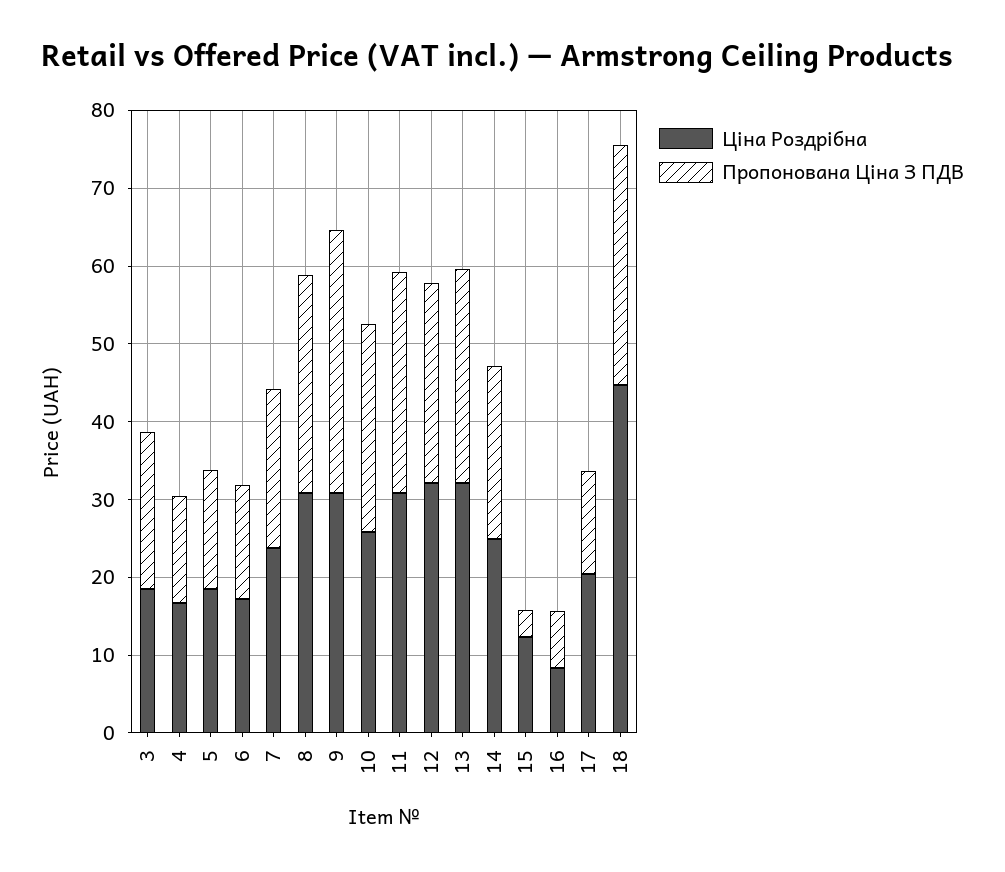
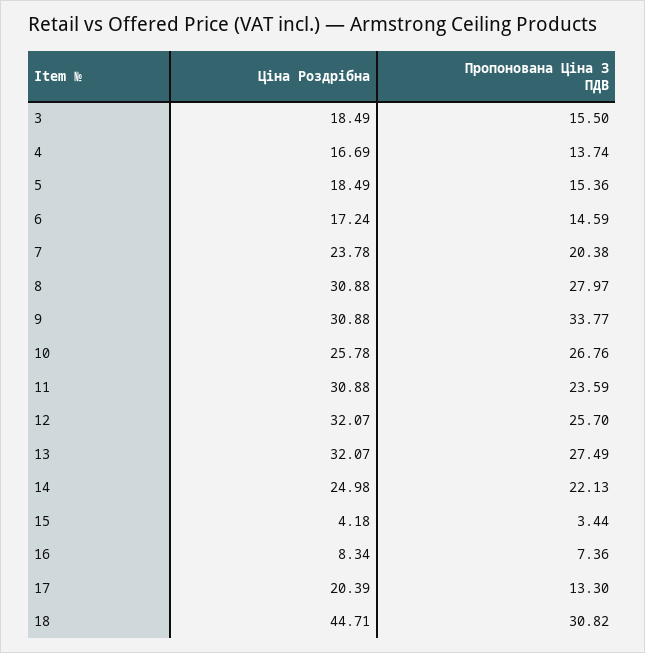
  {
    "Ціна Роздрібна": {
      "3": 18.49,
      "4": 16.69,
      "5": 18.49,
      "6": 17.24,
      "7": 23.78,
      "8": 30.88,
      "9": 30.88,
      "10": 25.78,
      "11": 30.88,
      "12": 32.07,
      "13": 32.07,
      "14": 24.98,
-     "15": 12,
+     "15": 4.18,
      "16": 8.34,
      "17": 20.39,
      "18": 44.71
    },
    "Пропонована Ціна З ПДВ": {
-     "3": 20,
+     "3": 15.5,
      "4": 13.74,
      "5": 15.36,
      "6": 14.59,
      "7": 20.38,
      "8": 27.97,
      "9": 33.77,
      "10": 26.76,
-     "11": 28,
+     "11": 23.59,
      "12": 25.7,
      "13": 27.49,
      "14": 22.13,
      "15": 3.44,
      "16": 7.36,
      "17": 13.3,
      "18": 30.82
    }
  }

